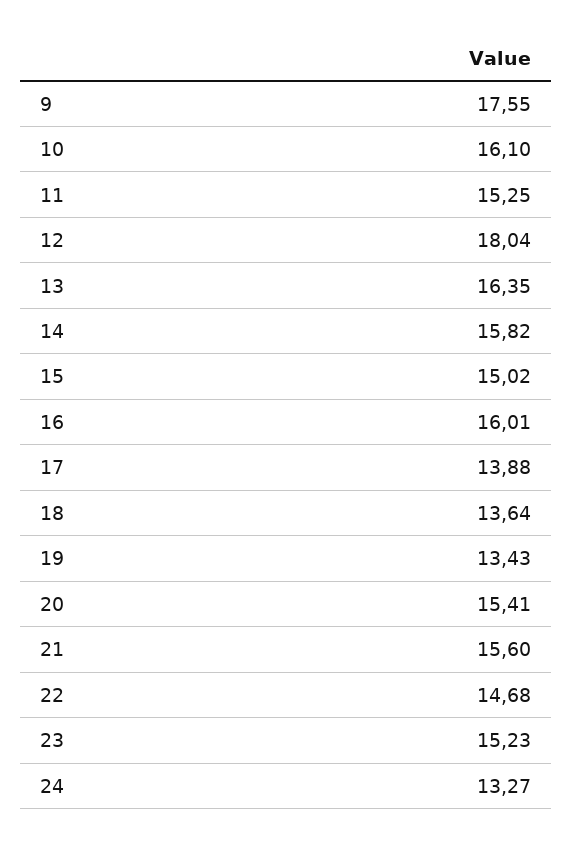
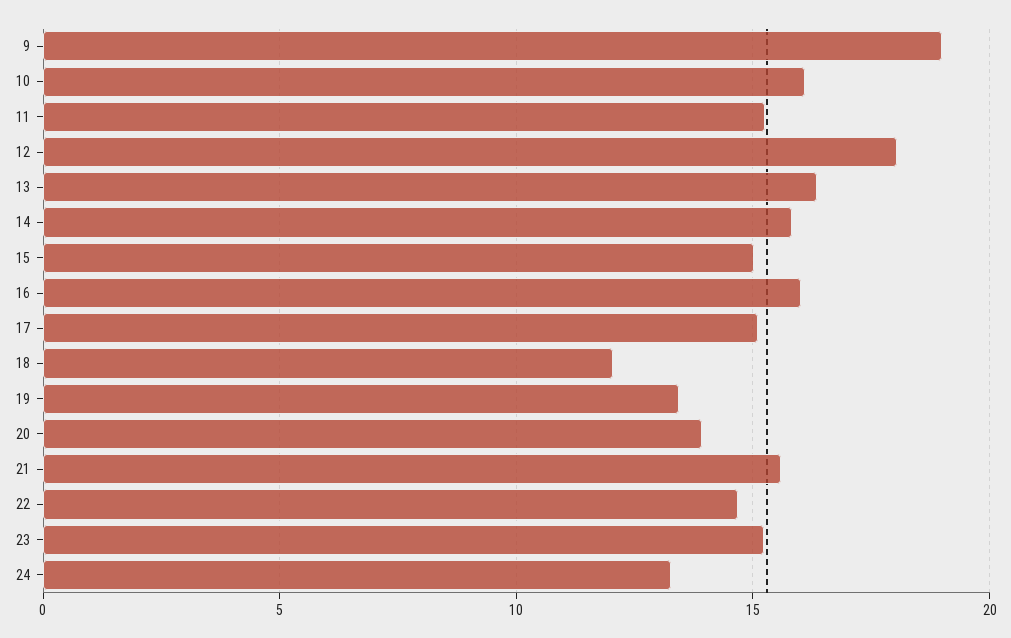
  {
-   "9": 17.55,
+   "9": 19,
    "10": 16.1,
    "11": 15.25,
    "12": 18.04,
    "13": 16.35,
    "14": 15.82,
    "15": 15.02,
    "16": 16.01,
-   "17": 13.88,
+   "17": 15,
-   "18": 13.64,
+   "18": 12,
    "19": 13.43,
-   "20": 15.41,
+   "20": 14,
    "21": 15.6,
    "22": 14.68,
    "23": 15.23,
    "24": 13.27
  }

